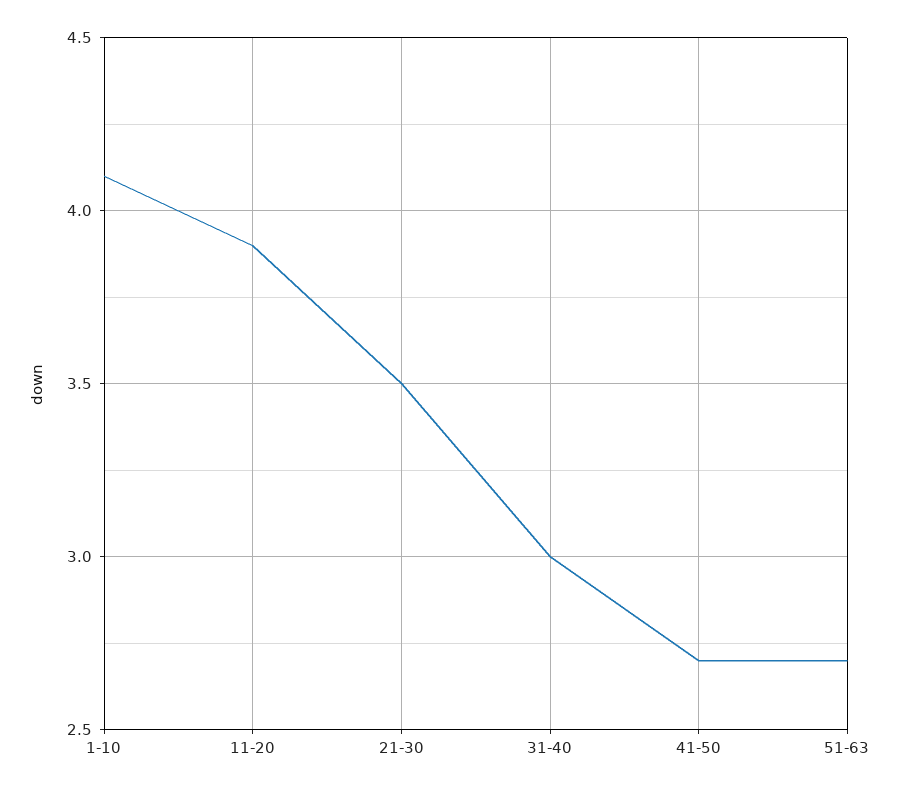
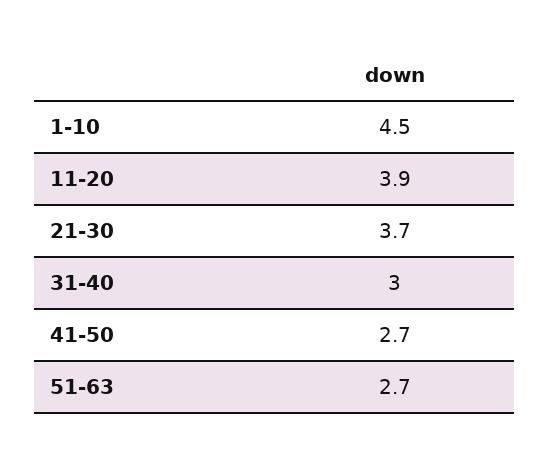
  {
-   "1-10": 4.1,
+   "1-10": 4.5,
    "11-20": 3.9,
-   "21-30": 3.5,
+   "21-30": 3.7,
    "31-40": 3,
    "41-50": 2.7,
    "51-63": 2.7
  }

